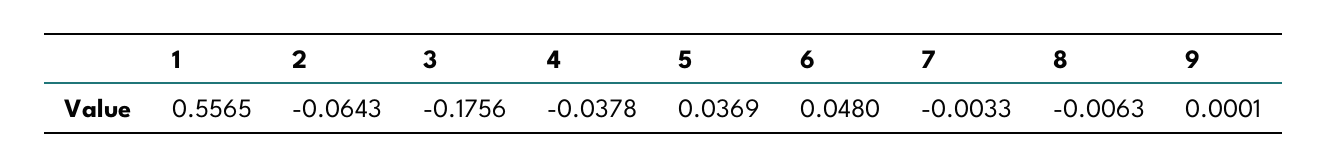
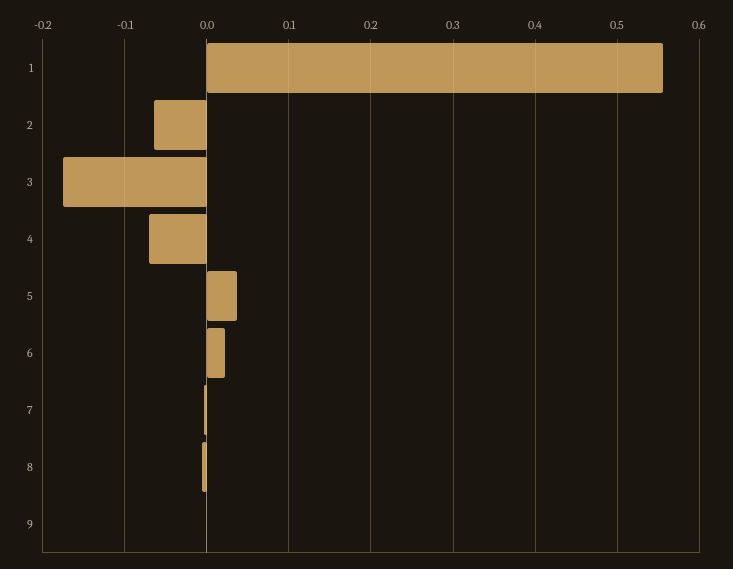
  {
    "1": 0.5565,
    "2": -0.0643,
    "3": -0.1756,
-   "4": -0.0378,
+   "4": -0.07,
    "5": 0.0369,
-   "6": 0.048,
+   "6": 0.02,
    "7": -0.0033,
    "8": -0.0063,
    "9": 0.0001
  }

